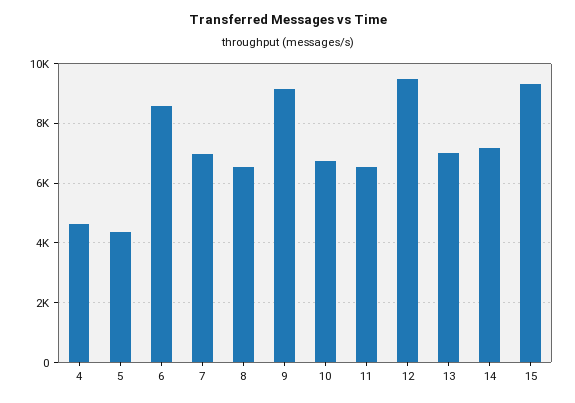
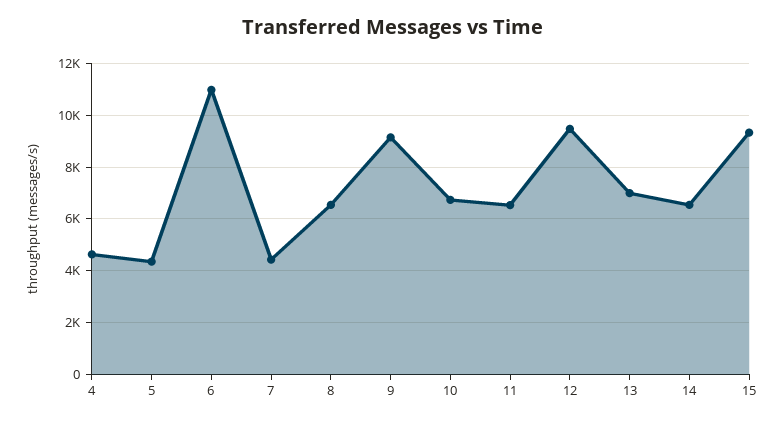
  {
    "4": 4750,
    "5": 4250,
-   "6": 8500,
+   "6": 11000,
-   "7": 7000,
+   "7": 4500,
    "8": 6500,
    "9": 9250,
    "10": 6750,
    "11": 6500,
    "12": 9500,
    "13": 7000,
-   "14": 7250,
+   "14": 6500,
    "15": 9250
  }

